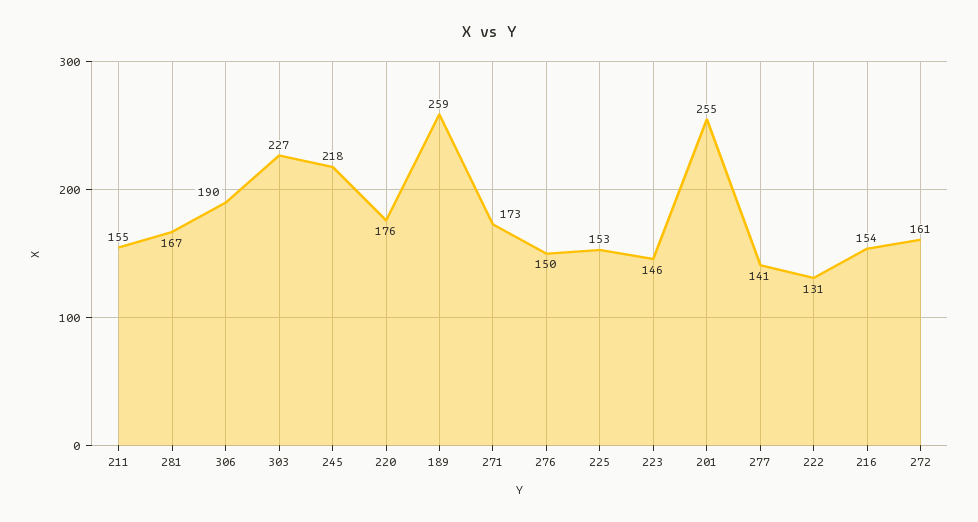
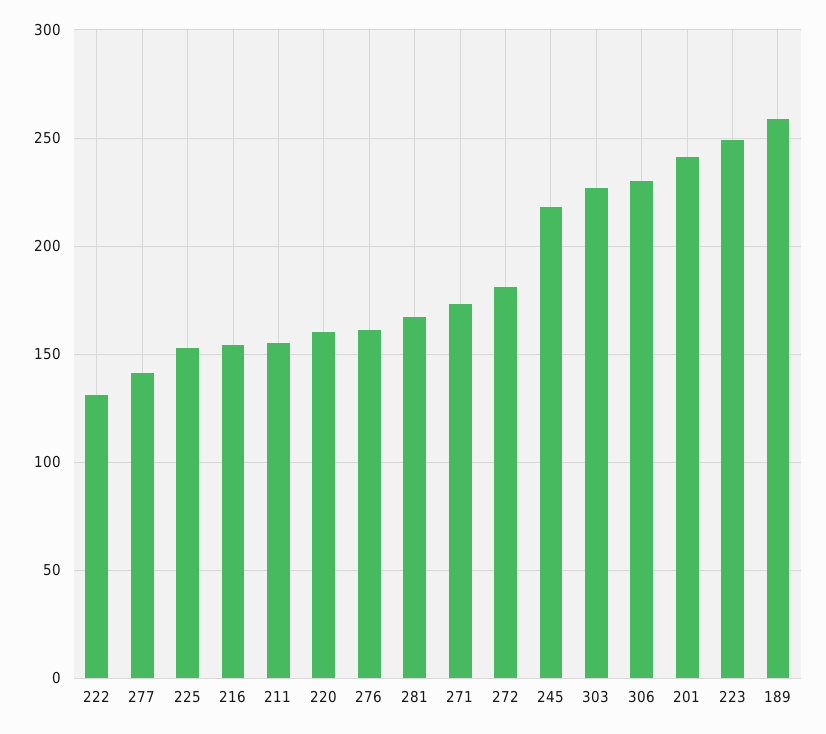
  {
    "211": 155,
    "281": 167,
-   "306": 190,
+   "306": 230,
    "303": 227,
    "245": 218,
-   "220": 176,
+   "220": 160,
    "189": 259,
    "271": 173,
-   "276": 150,
+   "276": 160,
    "225": 153,
-   "223": 146,
+   "223": 250,
-   "201": 255,
+   "201": 240,
    "277": 141,
    "222": 131,
    "216": 154,
-   "272": 161
+   "272": 180
  }

